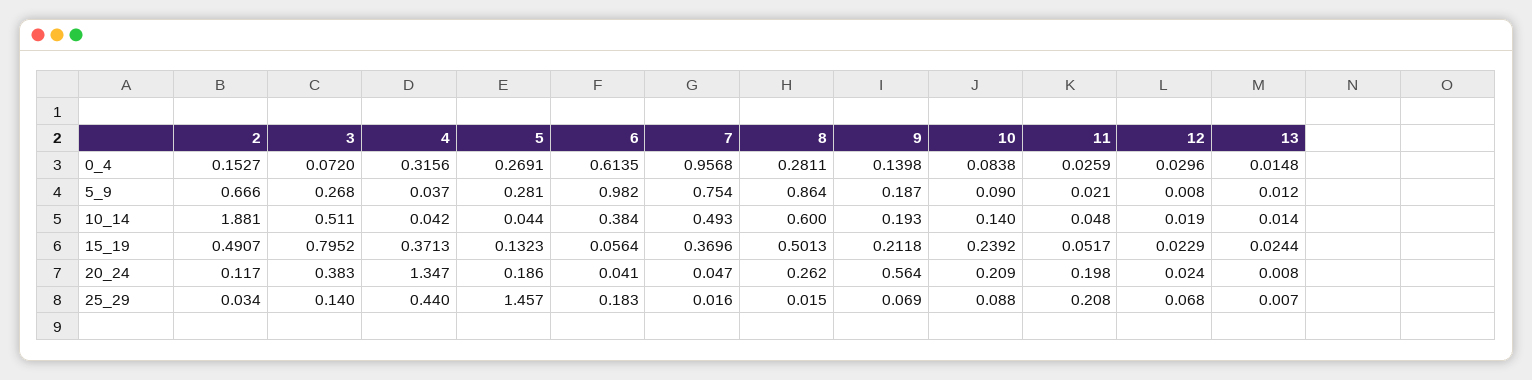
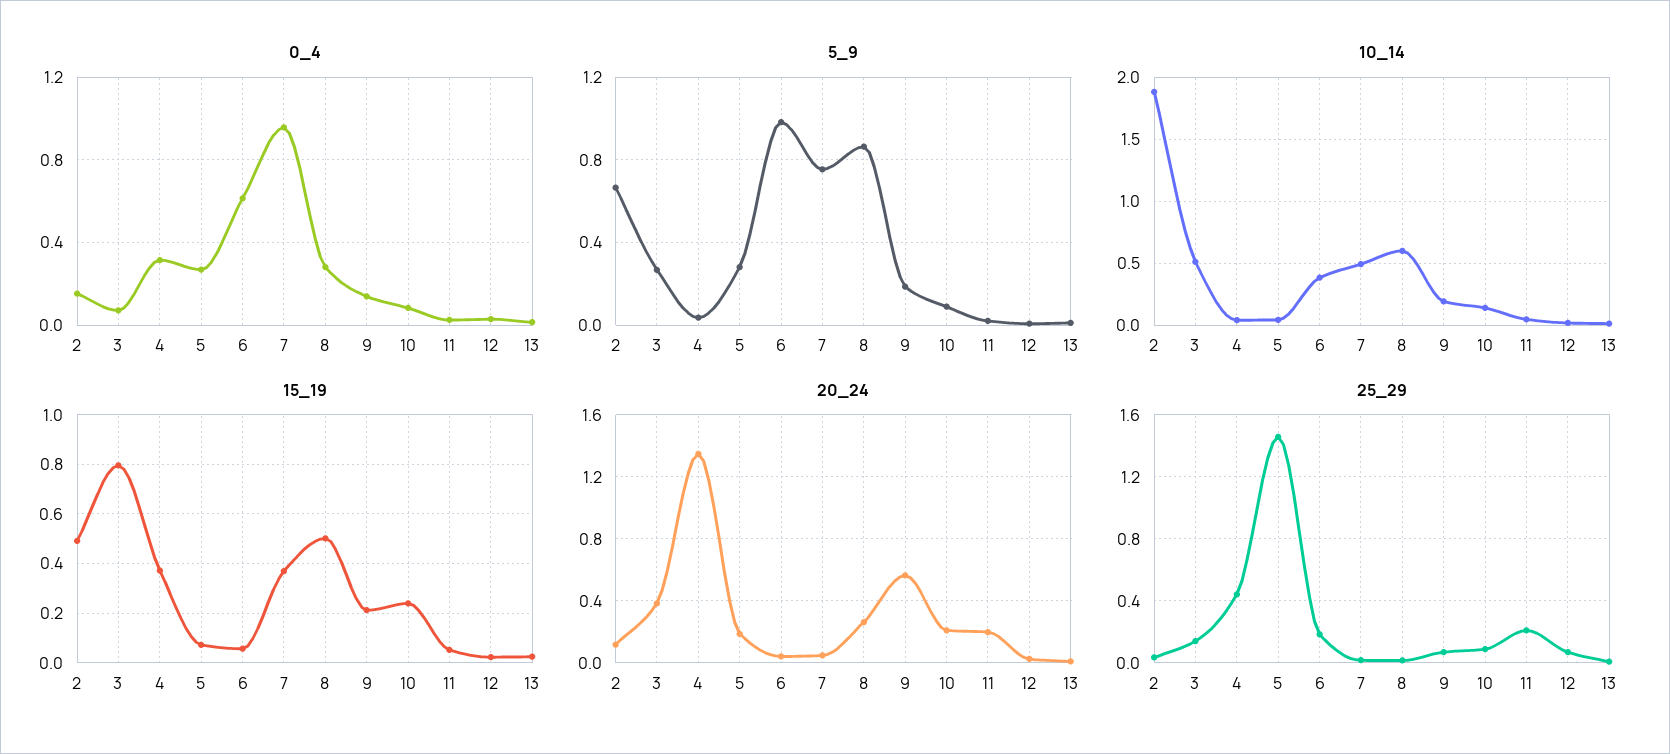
  {
    "0_4": {
      "2": 0.1527,
      "3": 0.072,
      "4": 0.3156,
      "5": 0.2691,
      "6": 0.6135,
      "7": 0.9568,
      "8": 0.2811,
      "9": 0.1398,
      "10": 0.0838,
      "11": 0.0259,
      "12": 0.0296,
      "13": 0.0148
    },
    "5_9": {
      "2": 0.666,
      "3": 0.268,
      "4": 0.037,
      "5": 0.281,
      "6": 0.982,
      "7": 0.754,
      "8": 0.864,
      "9": 0.187,
      "10": 0.09,
      "11": 0.021,
      "12": 0.008,
      "13": 0.012
    },
    "10_14": {
      "2": 1.881,
      "3": 0.511,
      "4": 0.042,
      "5": 0.044,
      "6": 0.384,
      "7": 0.493,
      "8": 0.6,
      "9": 0.193,
      "10": 0.14,
      "11": 0.048,
      "12": 0.019,
      "13": 0.014
    },
    "15_19": {
      "2": 0.4907,
      "3": 0.7952,
      "4": 0.3713,
-     "5": 0.1323,
+     "5": 0.075,
      "6": 0.0564,
      "7": 0.3696,
      "8": 0.5013,
      "9": 0.2118,
      "10": 0.2392,
      "11": 0.0517,
      "12": 0.0229,
      "13": 0.0244
    },
    "20_24": {
      "2": 0.117,
      "3": 0.383,
      "4": 1.347,
      "5": 0.186,
      "6": 0.041,
      "7": 0.047,
      "8": 0.262,
      "9": 0.564,
      "10": 0.209,
      "11": 0.198,
      "12": 0.024,
      "13": 0.008
    },
    "25_29": {
      "2": 0.034,
      "3": 0.14,
      "4": 0.44,
      "5": 1.457,
      "6": 0.183,
      "7": 0.016,
      "8": 0.015,
      "9": 0.069,
      "10": 0.088,
      "11": 0.208,
      "12": 0.068,
      "13": 0.007
    }
  }

